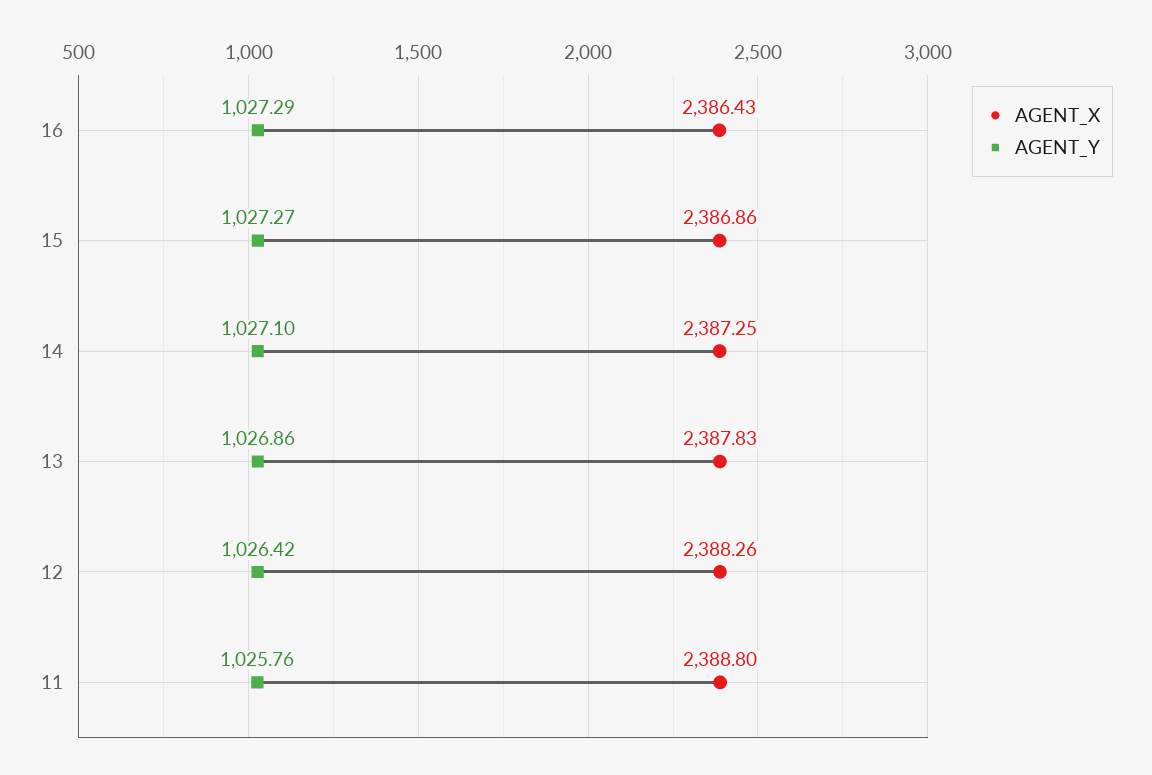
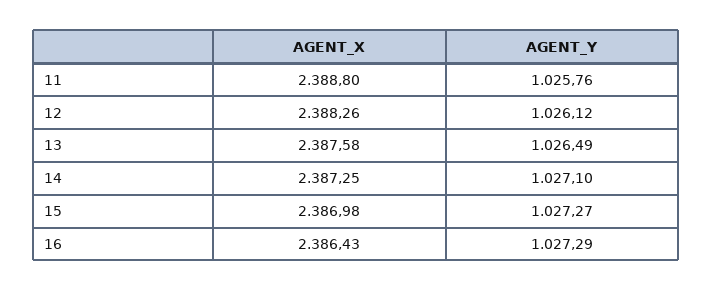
  {
    "AGENT_X": {
      "16": 2386.43,
-     "15": 2386.86,
+     "15": 2386.98,
      "14": 2387.25,
-     "13": 2387.83,
+     "13": 2387.58,
      "12": 2388.26,
      "11": 2388.8
    },
    "AGENT_Y": {
      "16": 1027.29,
      "15": 1027.27,
      "14": 1027.1,
-     "13": 1026.86,
+     "13": 1026.49,
-     "12": 1026.42,
+     "12": 1026.12,
      "11": 1025.76
    }
  }

